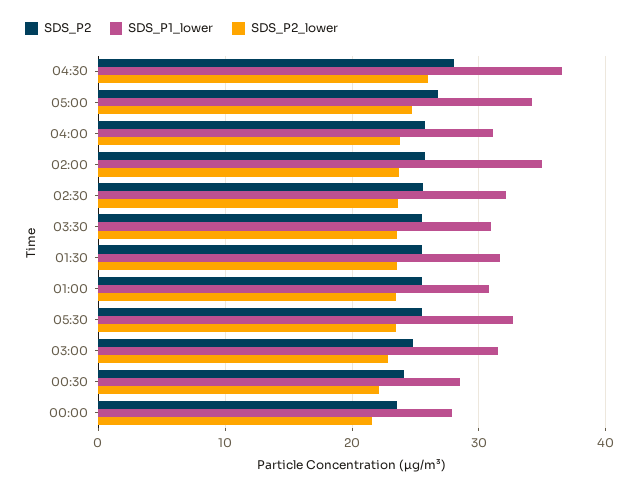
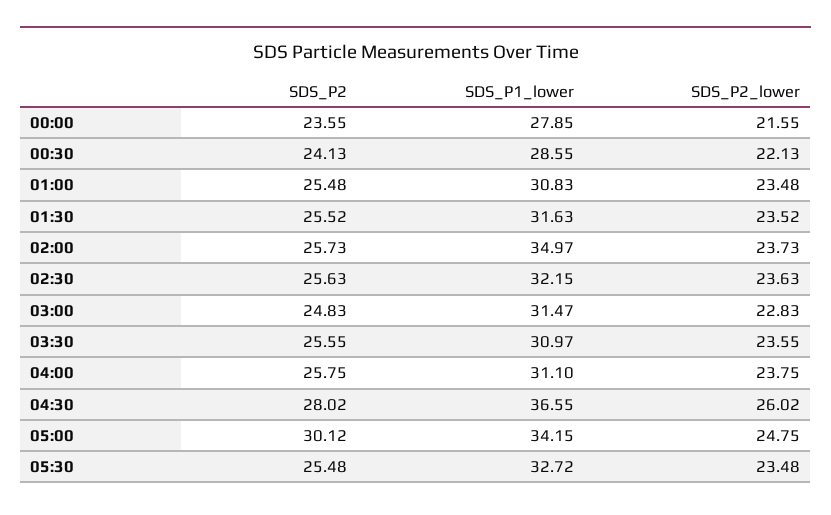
  {
    "SDS_P2": {
      "04:30": 28.02,
-     "05:00": 27,
+     "05:00": 30.12,
      "04:00": 25.75,
      "02:00": 25.73,
      "02:30": 25.63,
      "03:30": 25.55,
      "01:30": 25.52,
      "01:00": 25.48,
      "05:30": 25.48,
      "03:00": 24.83,
      "00:30": 24.13,
      "00:00": 23.55
    },
    "SDS_P1_lower": {
      "04:30": 36.55,
      "05:00": 34.15,
      "04:00": 31.1,
      "02:00": 34.97,
      "02:30": 32.15,
      "03:30": 30.97,
      "01:30": 31.63,
      "01:00": 30.83,
      "05:30": 32.72,
      "03:00": 31.47,
      "00:30": 28.55,
      "00:00": 27.85
    },
    "SDS_P2_lower": {
      "04:30": 26.02,
      "05:00": 24.75,
      "04:00": 23.75,
      "02:00": 23.73,
      "02:30": 23.63,
      "03:30": 23.55,
      "01:30": 23.52,
      "01:00": 23.48,
      "05:30": 23.48,
      "03:00": 22.83,
      "00:30": 22.13,
      "00:00": 21.55
    }
  }

